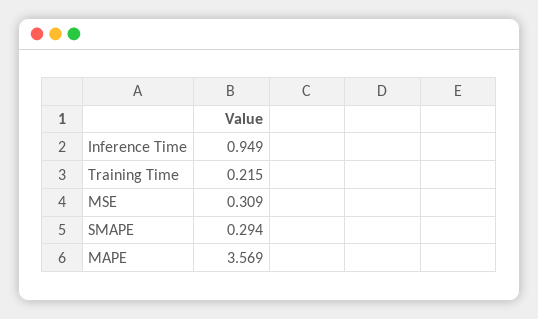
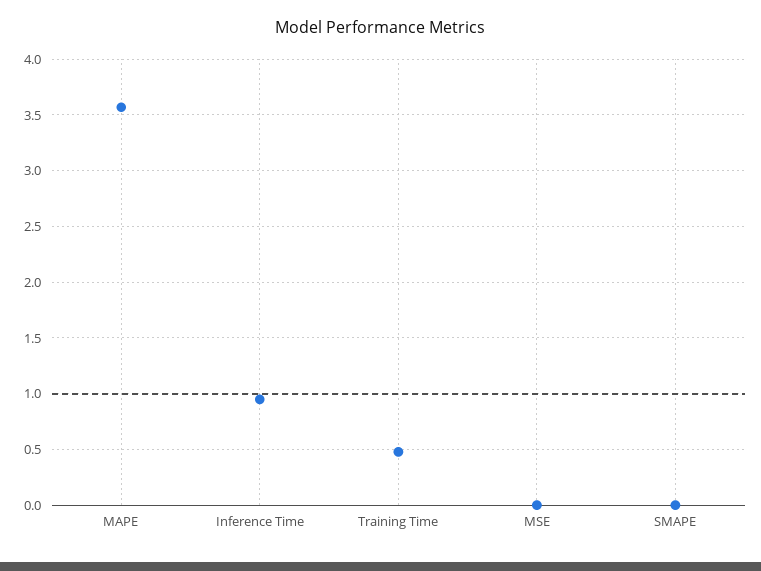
  {
    "Inference Time": 0.949,
-   "Training Time": 0.215,
+   "Training Time": 0.5,
-   "MSE": 0.309,
+   "MSE": 0,
-   "SMAPE": 0.294,
+   "SMAPE": 0,
    "MAPE": 3.569
  }

